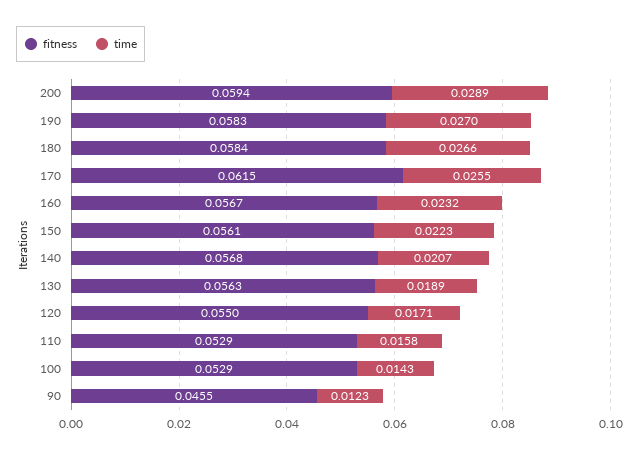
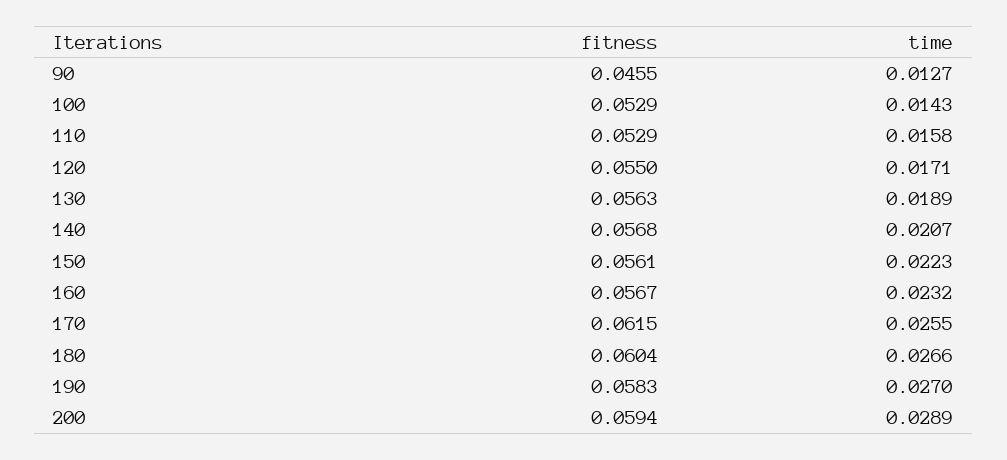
  {
    "fitness": {
      "200": 0.0594,
      "190": 0.0583,
-     "180": 0.0584,
+     "180": 0.0604,
      "170": 0.0615,
      "160": 0.0567,
      "150": 0.0561,
      "140": 0.0568,
      "130": 0.0563,
      "120": 0.055,
      "110": 0.0529,
      "100": 0.0529,
      "90": 0.0455
    },
    "time": {
      "200": 0.0289,
      "190": 0.027,
      "180": 0.0266,
      "170": 0.0255,
      "160": 0.0232,
      "150": 0.0223,
      "140": 0.0207,
      "130": 0.0189,
      "120": 0.0171,
      "110": 0.0158,
      "100": 0.0143,
-     "90": 0.0123
+     "90": 0.0127
    }
  }

